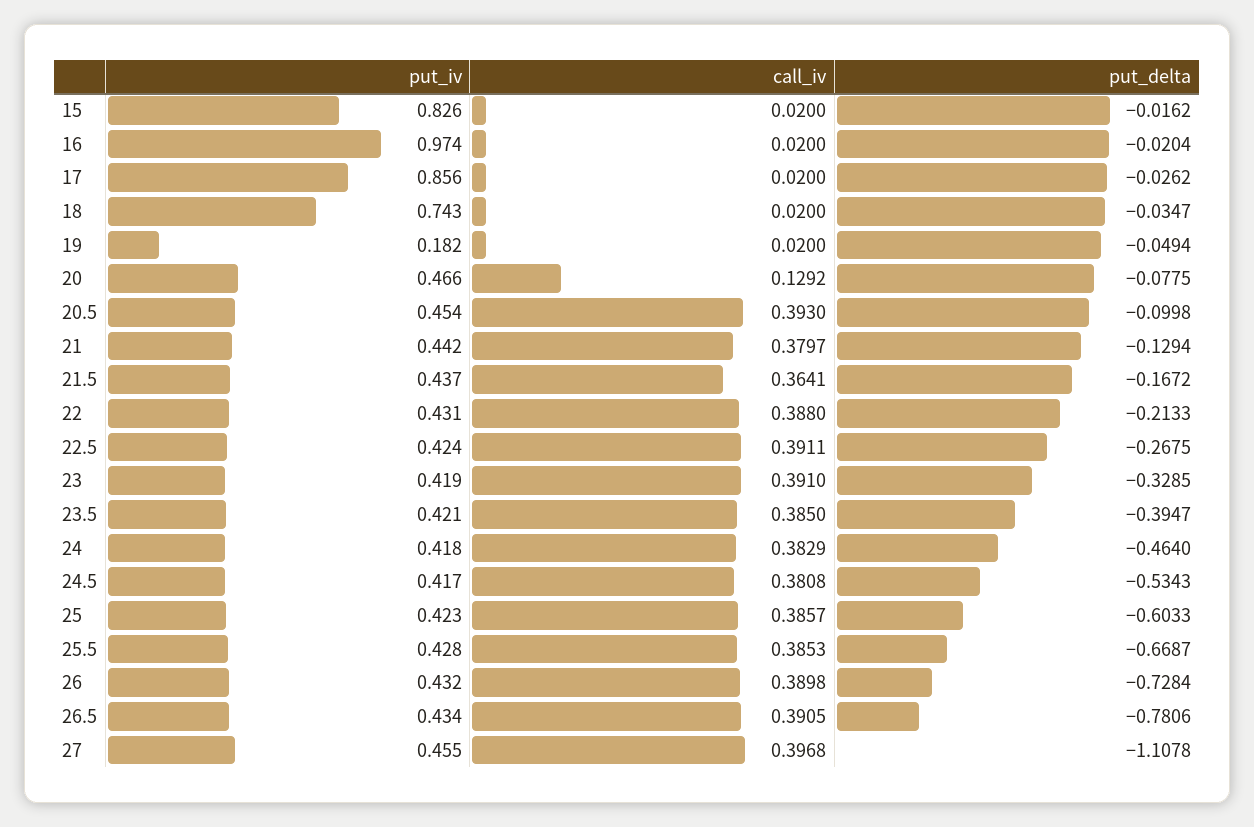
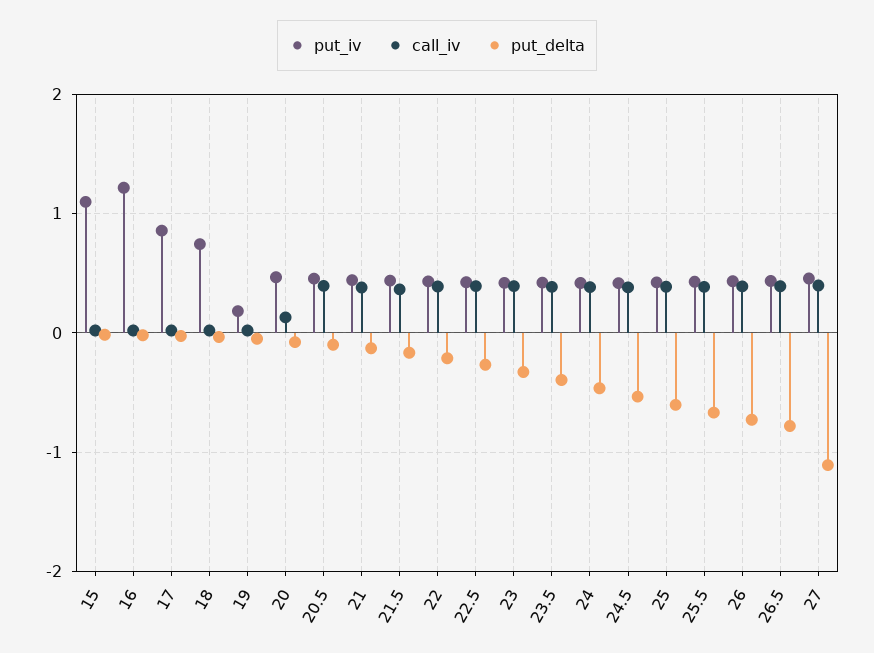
  {
    "put_iv": {
-     "15": 0.826,
+     "15": 1.1,
-     "16": 0.974,
+     "16": 1.2,
      "17": 0.856,
      "18": 0.743,
      "19": 0.182,
      "20": 0.466,
      "20.5": 0.454,
      "21": 0.442,
      "21.5": 0.437,
      "22": 0.431,
      "22.5": 0.424,
      "23": 0.419,
      "23.5": 0.421,
      "24": 0.418,
      "24.5": 0.417,
      "25": 0.423,
      "25.5": 0.428,
      "26": 0.432,
      "26.5": 0.434,
      "27": 0.455
    },
    "call_iv": {
      "15": 0.02,
      "16": 0.02,
      "17": 0.02,
      "18": 0.02,
      "19": 0.02,
      "20": 0.1292,
      "20.5": 0.393,
      "21": 0.3797,
      "21.5": 0.3641,
      "22": 0.388,
      "22.5": 0.3911,
      "23": 0.391,
      "23.5": 0.385,
      "24": 0.3829,
      "24.5": 0.3808,
      "25": 0.3857,
      "25.5": 0.3853,
      "26": 0.3898,
      "26.5": 0.3905,
      "27": 0.3968
    },
    "put_delta": {
      "15": -0.0162,
      "16": -0.0204,
      "17": -0.0262,
      "18": -0.0347,
      "19": -0.0494,
      "20": -0.0775,
      "20.5": -0.0998,
      "21": -0.1294,
      "21.5": -0.1672,
      "22": -0.2133,
      "22.5": -0.2675,
      "23": -0.3285,
      "23.5": -0.3947,
      "24": -0.464,
      "24.5": -0.5343,
      "25": -0.6033,
      "25.5": -0.6687,
      "26": -0.7284,
      "26.5": -0.7806,
      "27": -1.1078
    }
  }

